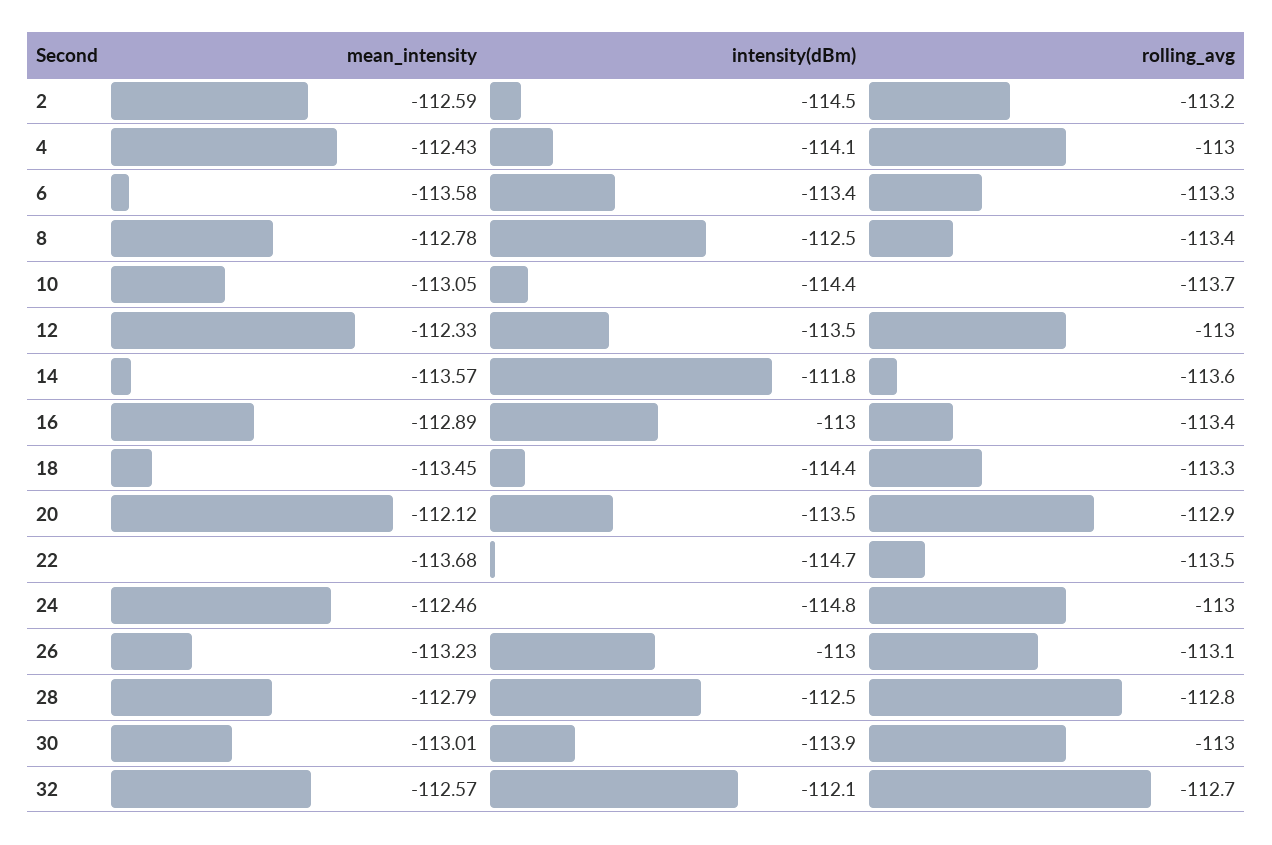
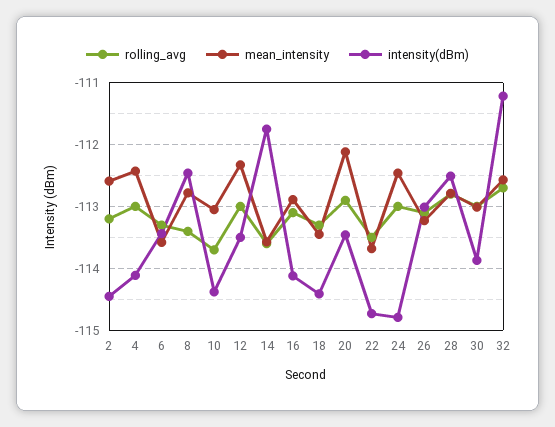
  {
    "mean_intensity": {
      "2": -112.59,
      "4": -112.43,
      "6": -113.58,
      "8": -112.78,
      "10": -113.05,
      "12": -112.33,
      "14": -113.57,
      "16": -112.89,
      "18": -113.45,
      "20": -112.12,
      "22": -113.68,
      "24": -112.46,
      "26": -113.23,
      "28": -112.79,
      "30": -113.01,
      "32": -112.57
    },
    "intensity(dBm)": {
      "2": -114.5,
      "4": -114.1,
      "6": -113.4,
      "8": -112.5,
      "10": -114.4,
      "12": -113.5,
      "14": -111.8,
-     "16": -113,
+     "16": -114.1,
      "18": -114.4,
      "20": -113.5,
      "22": -114.7,
      "24": -114.8,
      "26": -113,
      "28": -112.5,
      "30": -113.9,
-     "32": -112.1
+     "32": -111.2
    },
    "rolling_avg": {
      "2": -113.2,
      "4": -113,
      "6": -113.3,
      "8": -113.4,
      "10": -113.7,
      "12": -113,
      "14": -113.6,
-     "16": -113.4,
+     "16": -113.1,
      "18": -113.3,
      "20": -112.9,
      "22": -113.5,
      "24": -113,
      "26": -113.1,
      "28": -112.8,
      "30": -113,
      "32": -112.7
    }
  }

